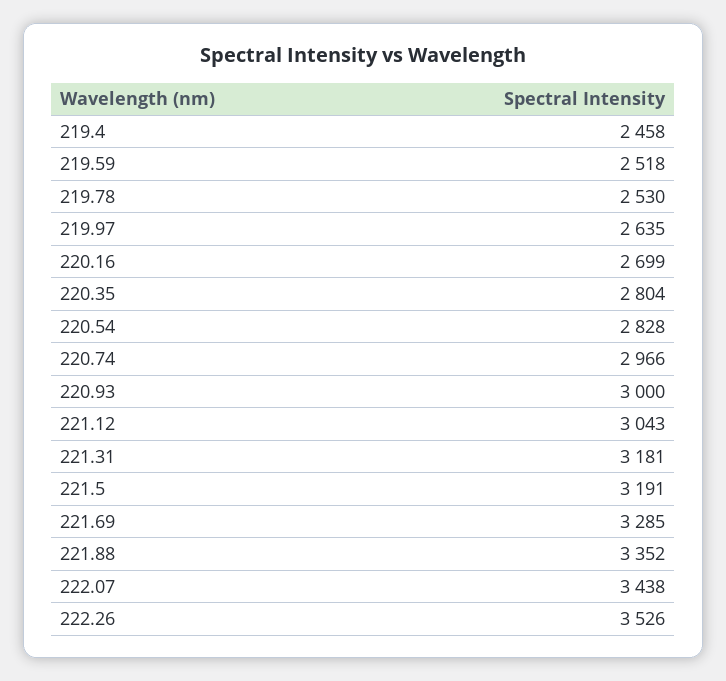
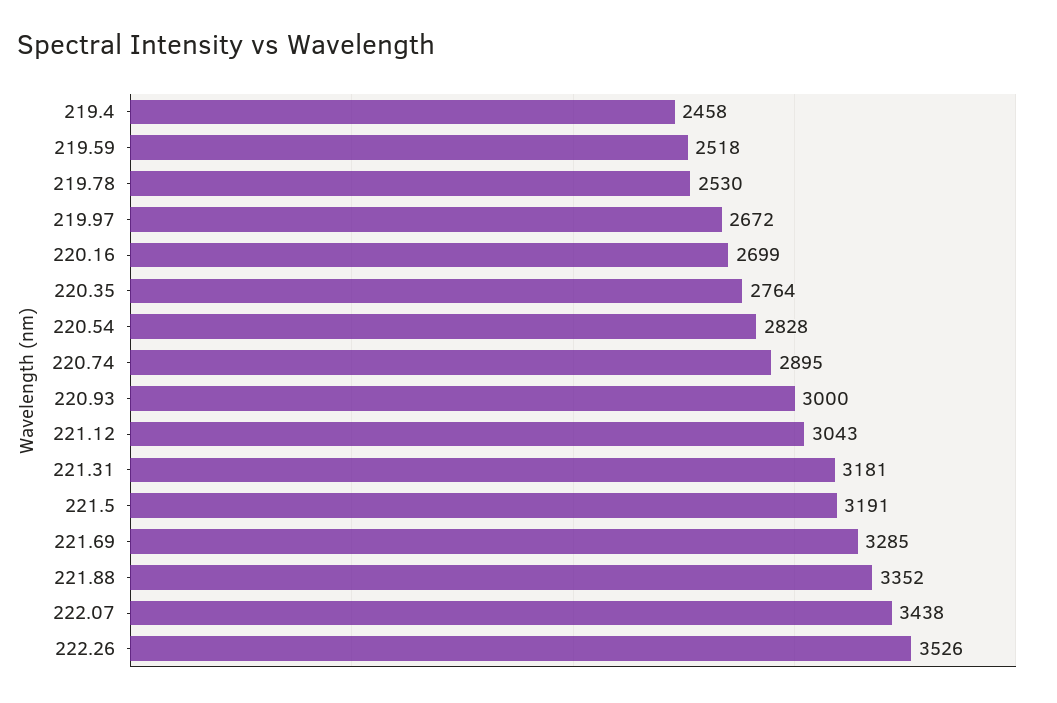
  {
    "219.4": 2458,
    "219.59": 2518,
    "219.78": 2530,
-   "219.97": 2635,
+   "219.97": 2672,
    "220.16": 2699,
-   "220.35": 2804,
+   "220.35": 2764,
    "220.54": 2828,
-   "220.74": 2966,
+   "220.74": 2895,
    "220.93": 3000,
    "221.12": 3043,
    "221.31": 3181,
    "221.5": 3191,
    "221.69": 3285,
    "221.88": 3352,
    "222.07": 3438,
    "222.26": 3526
  }

